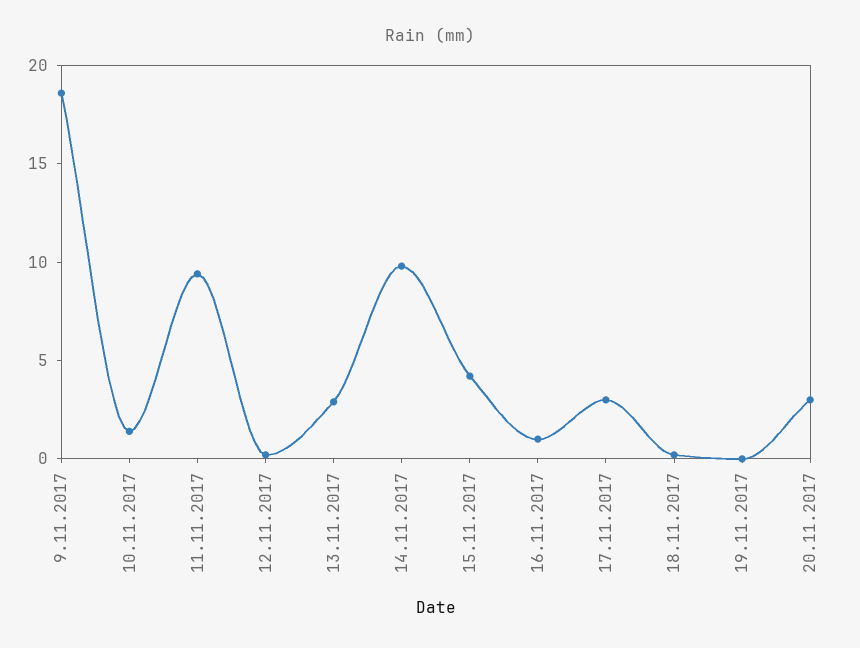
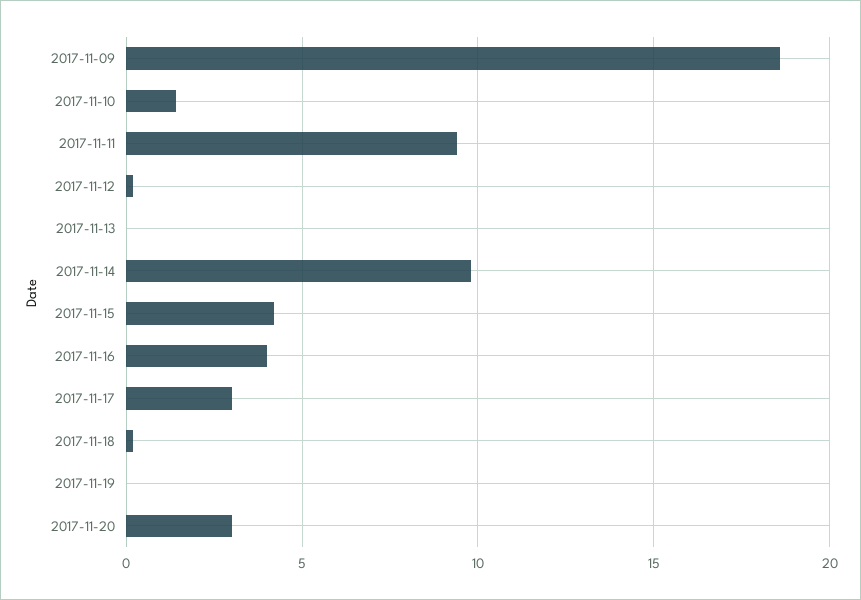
  {
    "9.11.2017": 18.5,
    "10.11.2017": 1.5,
    "11.11.2017": 9.5,
    "12.11.2017": 0,
-   "13.11.2017": 3,
+   "13.11.2017": 0,
    "14.11.2017": 10,
    "15.11.2017": 4,
-   "16.11.2017": 1,
+   "16.11.2017": 4,
    "17.11.2017": 3,
    "18.11.2017": 0,
    "19.11.2017": 0,
    "20.11.2017": 3
  }

